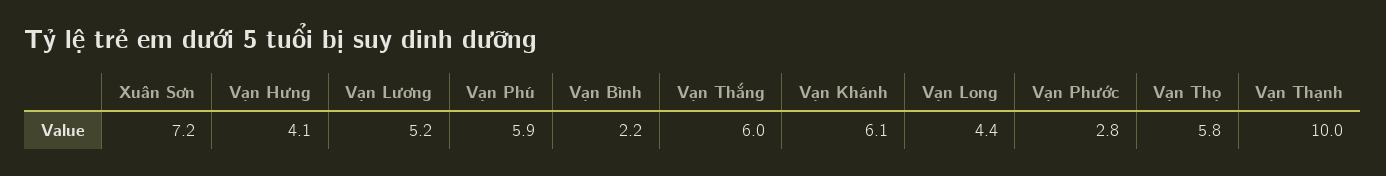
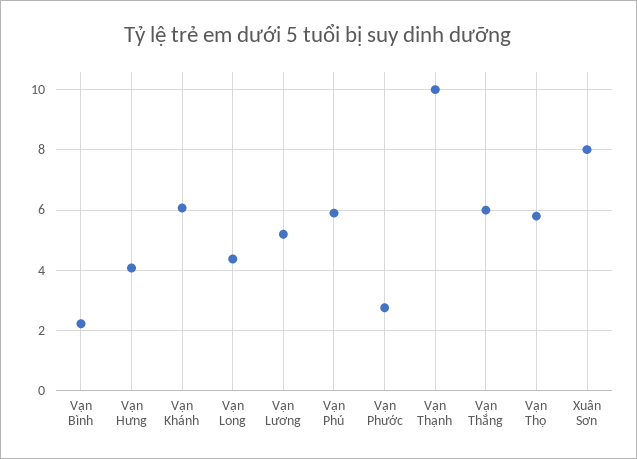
  {
-   "Xuân Sơn": 7.2,
+   "Xuân Sơn": 8,
    "Vạn Hưng": 4.1,
    "Vạn Lương": 5.2,
    "Vạn Phú": 5.9,
    "Vạn Bình": 2.2,
    "Vạn Thắng": 6,
    "Vạn Khánh": 6.1,
    "Vạn Long": 4.4,
    "Vạn Phước": 2.8,
    "Vạn Thọ": 5.8,
    "Vạn Thạnh": 10
  }

